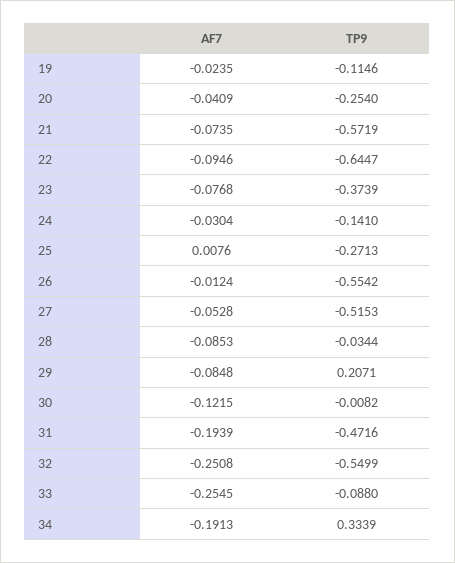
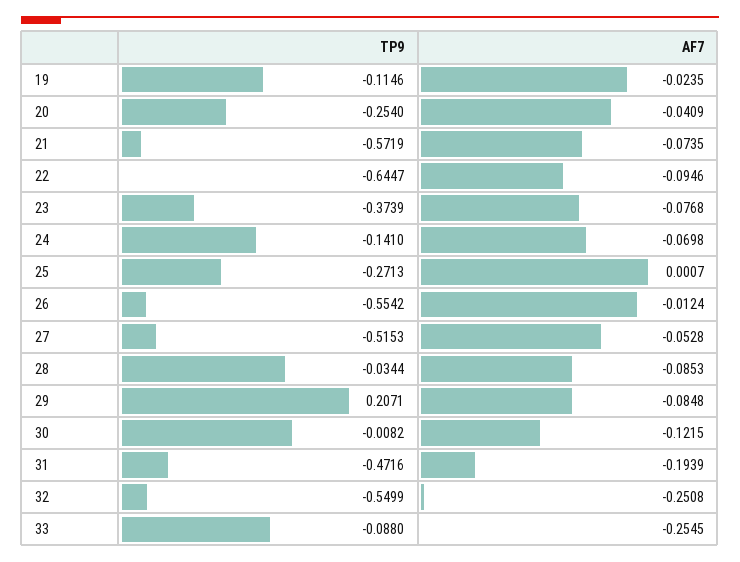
  {
    "AF7": {
      "19": -0.0235,
      "20": -0.0409,
      "21": -0.0735,
      "22": -0.0946,
      "23": -0.0768,
-     "24": -0.0304,
+     "24": -0.0698,
-     "25": 0.0076,
+     "25": 0.0007,
      "26": -0.0124,
      "27": -0.0528,
      "28": -0.0853,
      "29": -0.0848,
      "30": -0.1215,
      "31": -0.1939,
      "32": -0.2508,
-     "33": -0.2545,
+     "33": -0.2545
-     "34": -0.1913
    },
    "TP9": {
      "19": -0.1146,
      "20": -0.254,
      "21": -0.5719,
      "22": -0.6447,
      "23": -0.3739,
      "24": -0.141,
      "25": -0.2713,
      "26": -0.5542,
      "27": -0.5153,
      "28": -0.0344,
      "29": 0.2071,
      "30": -0.0082,
      "31": -0.4716,
      "32": -0.5499,
-     "33": -0.088,
+     "33": -0.088
-     "34": 0.3339
    }
  }

